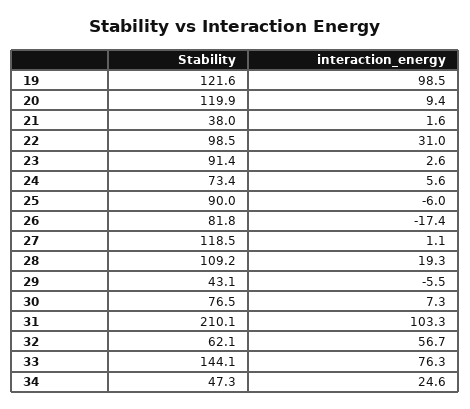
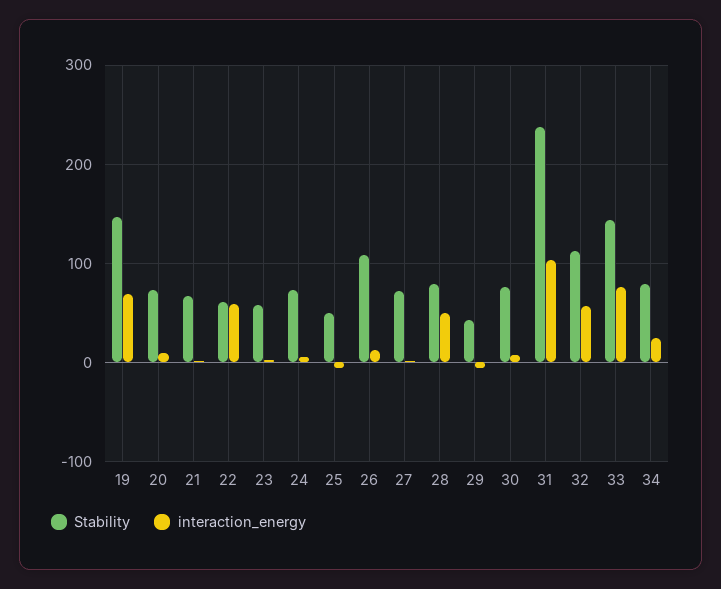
  {
    "Stability": {
-     "19": 121.6,
+     "19": 150,
-     "20": 119.9,
+     "20": 70,
-     "21": 38,
+     "21": 70,
-     "22": 98.5,
+     "22": 60,
-     "23": 91.4,
+     "23": 60,
      "24": 73.4,
-     "25": 90,
+     "25": 50,
-     "26": 81.8,
+     "26": 110,
-     "27": 118.5,
+     "27": 70,
-     "28": 109.2,
+     "28": 80,
      "29": 43.1,
      "30": 76.5,
-     "31": 210.1,
+     "31": 240,
-     "32": 62.1,
+     "32": 110,
      "33": 144.1,
-     "34": 47.3
+     "34": 80
    },
    "interaction_energy": {
-     "19": 98.5,
+     "19": 70,
      "20": 9.4,
      "21": 1.6,
-     "22": 31,
+     "22": 60,
      "23": 2.6,
      "24": 5.6,
      "25": -6,
-     "26": -17.4,
+     "26": 10,
      "27": 1.1,
-     "28": 19.3,
+     "28": 50,
      "29": -5.5,
      "30": 7.3,
      "31": 103.3,
      "32": 56.7,
      "33": 76.3,
      "34": 24.6
    }
  }

